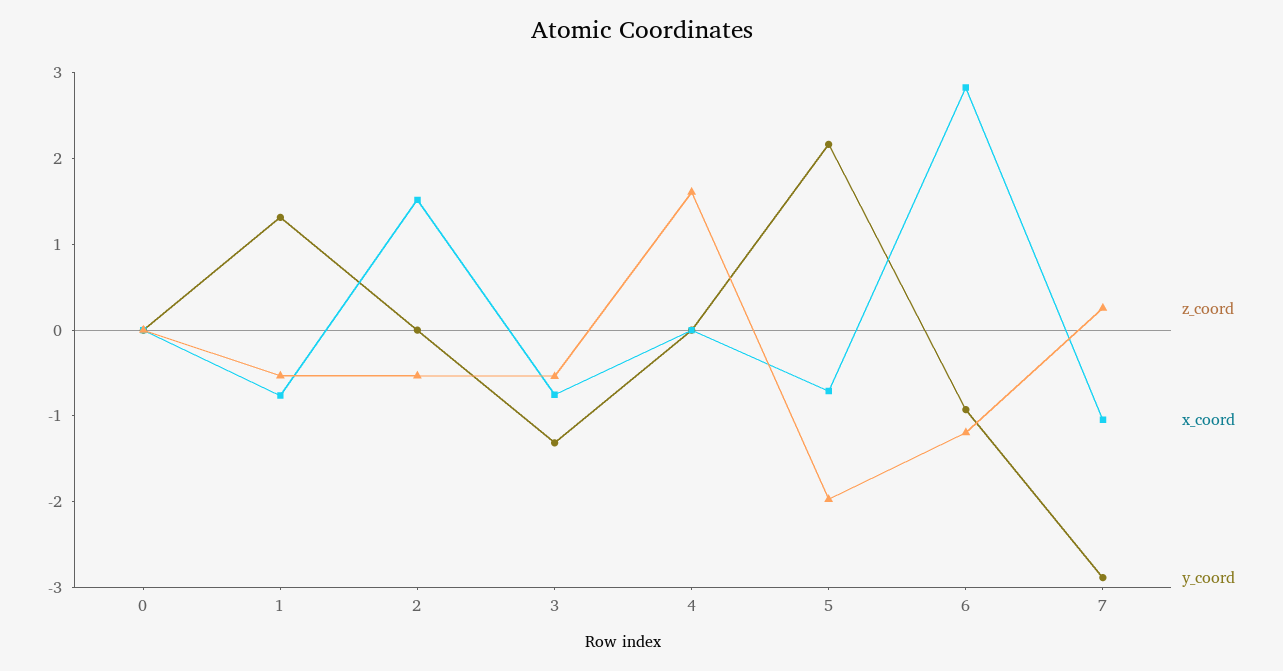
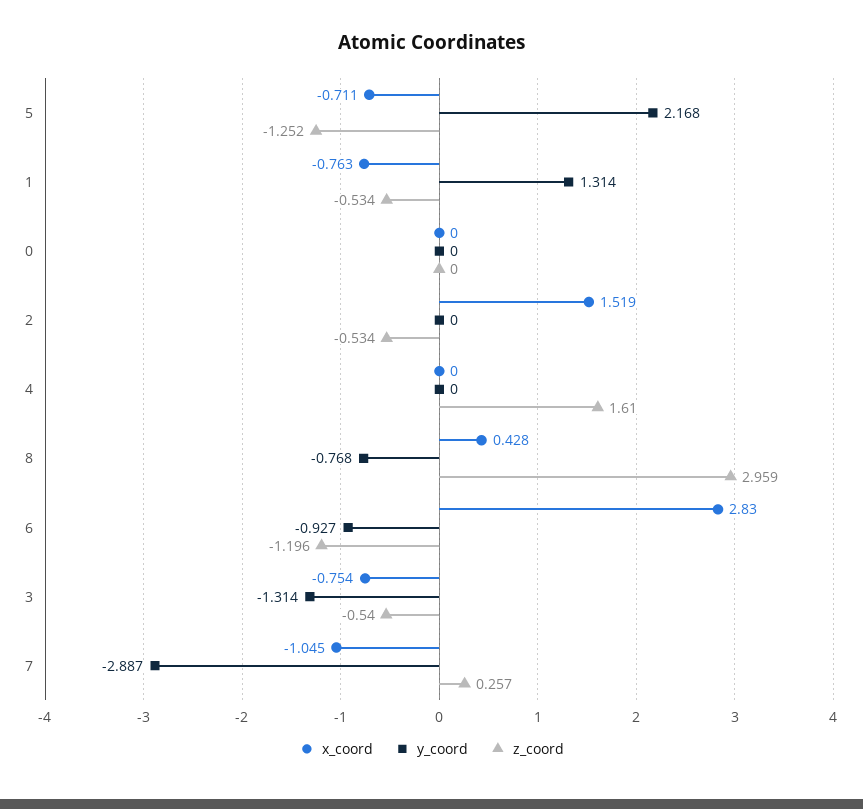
  {
    "z_coord": {
      "0": 0,
      "1": -0.534,
      "2": -0.534,
      "3": -0.54,
      "4": 1.61,
-     "5": -2,
+     "5": -1.252,
      "6": -1.196,
-     "7": 0.257
+     "7": 0.257,
+     "8": 2.959
    },
    "x_coord": {
      "0": 0,
      "1": -0.763,
      "2": 1.519,
      "3": -0.754,
      "4": 0,
      "5": -0.711,
      "6": 2.83,
-     "7": -1.045
+     "7": -1.045,
+     "8": 0.428
    },
    "y_coord": {
      "0": 0,
      "1": 1.314,
      "2": 0,
      "3": -1.314,
      "4": 0,
      "5": 2.168,
      "6": -0.927,
-     "7": -2.887
+     "7": -2.887,
+     "8": -0.768
    }
  }

